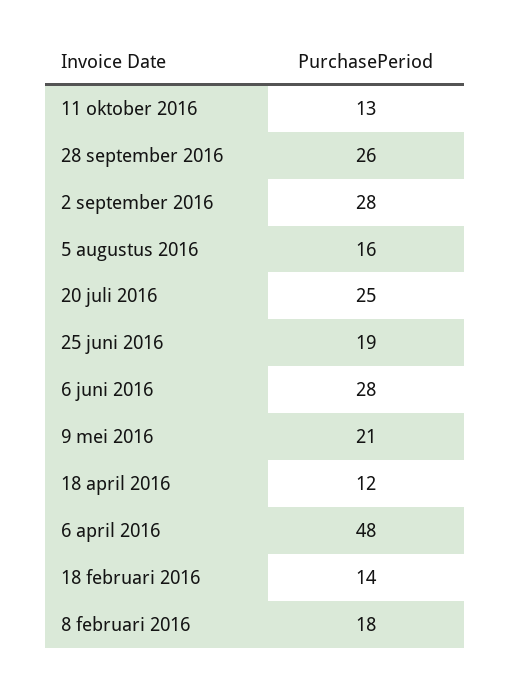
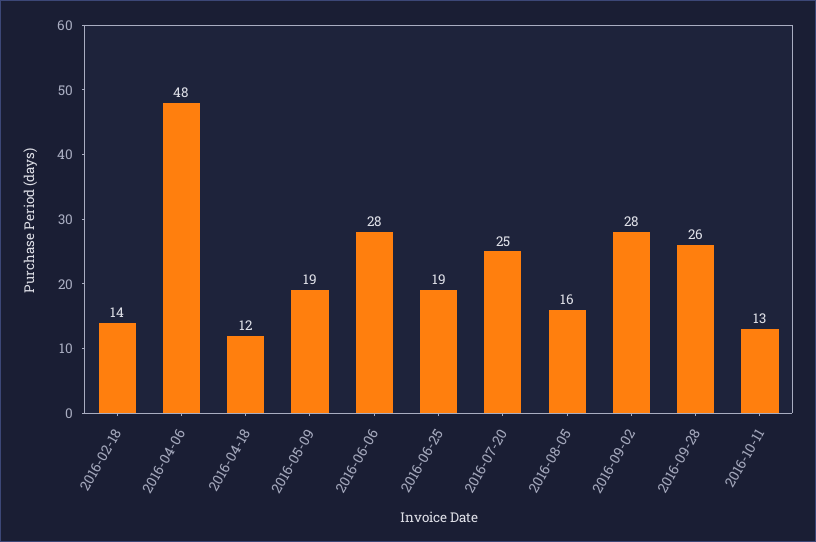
  {
    "11 oktober 2016": 13,
    "28 september 2016": 26,
    "2 september 2016": 28,
    "5 augustus 2016": 16,
    "20 juli 2016": 25,
    "25 juni 2016": 19,
    "6 juni 2016": 28,
-   "9 mei 2016": 21,
+   "9 mei 2016": 19,
    "18 april 2016": 12,
    "6 april 2016": 48,
-   "18 februari 2016": 14,
+   "18 februari 2016": 14
-   "8 februari 2016": 18
  }

